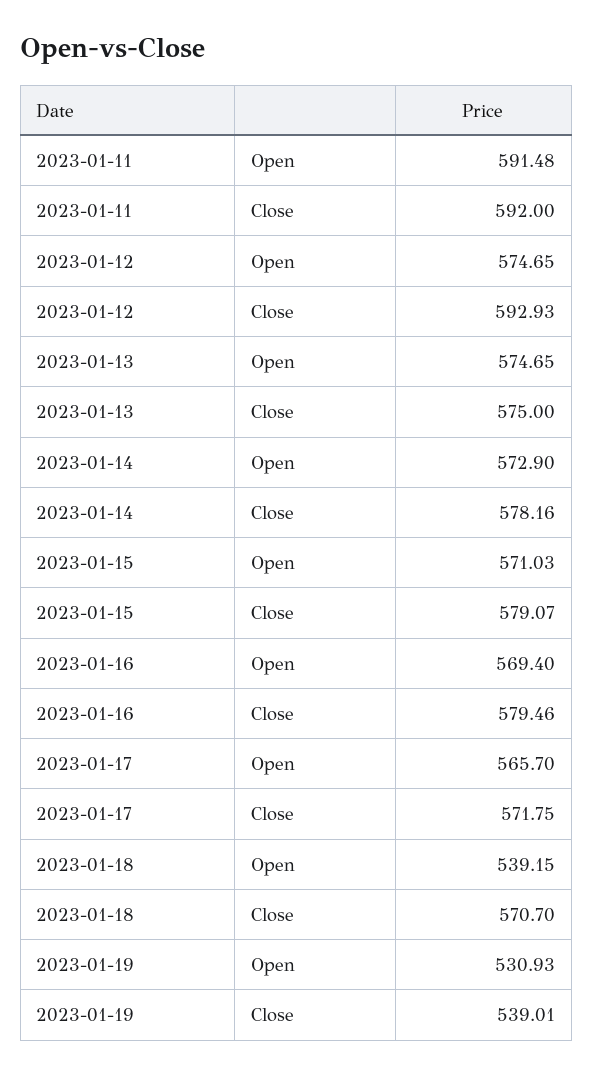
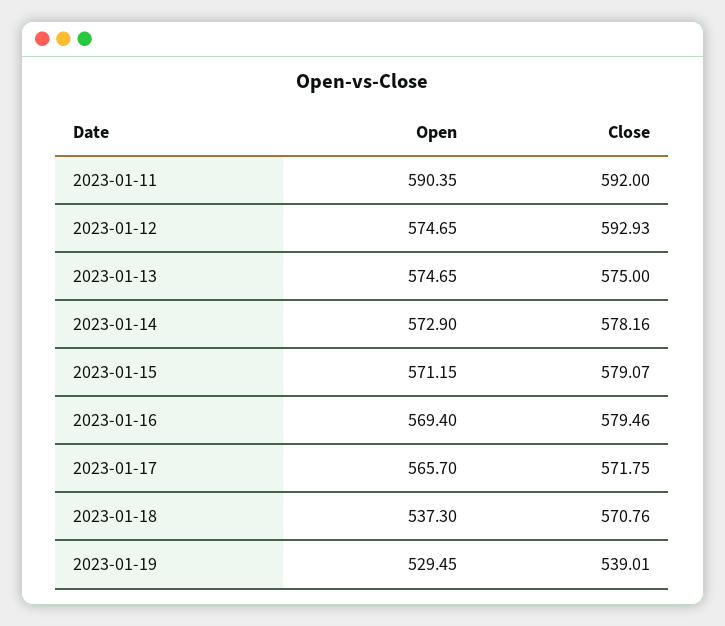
  {
    "2023-01-11": {
-     "Open": 591.48,
+     "Open": 590.35,
      "Close": 592
    },
    "2023-01-12": {
      "Open": 574.65,
      "Close": 592.93
    },
    "2023-01-13": {
      "Open": 574.65,
      "Close": 575
    },
    "2023-01-14": {
      "Open": 572.9,
      "Close": 578.16
    },
    "2023-01-15": {
-     "Open": 571.03,
+     "Open": 571.15,
      "Close": 579.07
    },
    "2023-01-16": {
      "Open": 569.4,
      "Close": 579.46
    },
    "2023-01-17": {
      "Open": 565.7,
      "Close": 571.75
    },
    "2023-01-18": {
-     "Open": 539.15,
+     "Open": 537.3,
-     "Close": 570.7
+     "Close": 570.76
    },
    "2023-01-19": {
-     "Open": 530.93,
+     "Open": 529.45,
      "Close": 539.01
    }
  }

